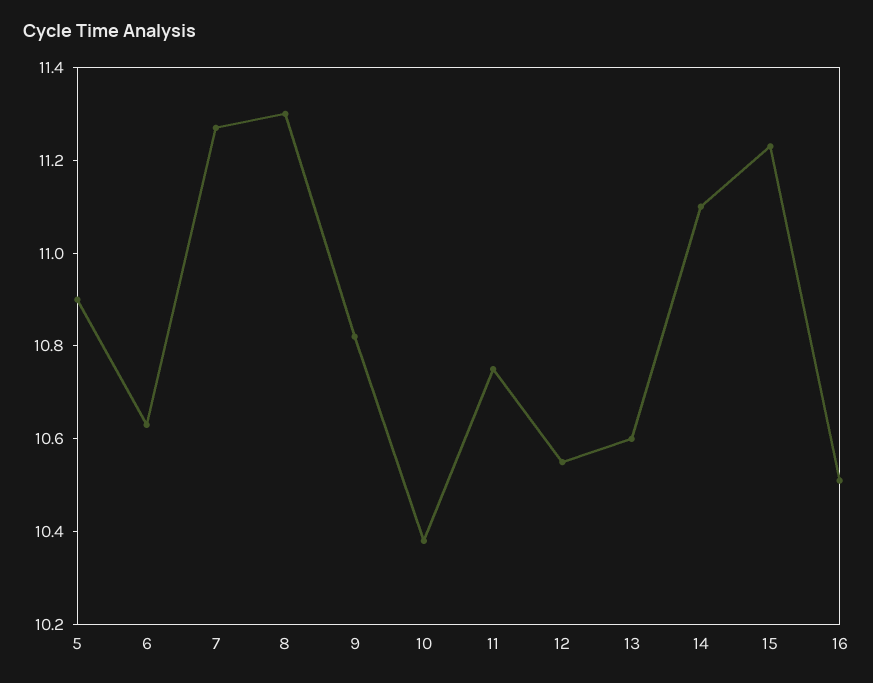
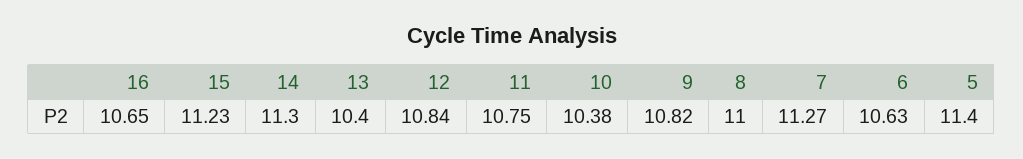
  {
-   "5": 10.9,
+   "5": 11.4,
    "6": 10.63,
    "7": 11.27,
-   "8": 11.3,
+   "8": 11,
    "9": 10.82,
    "10": 10.38,
    "11": 10.75,
-   "12": 10.55,
+   "12": 10.84,
-   "13": 10.6,
+   "13": 10.4,
-   "14": 11.1,
+   "14": 11.3,
    "15": 11.23,
-   "16": 10.5
+   "16": 10.65
  }

